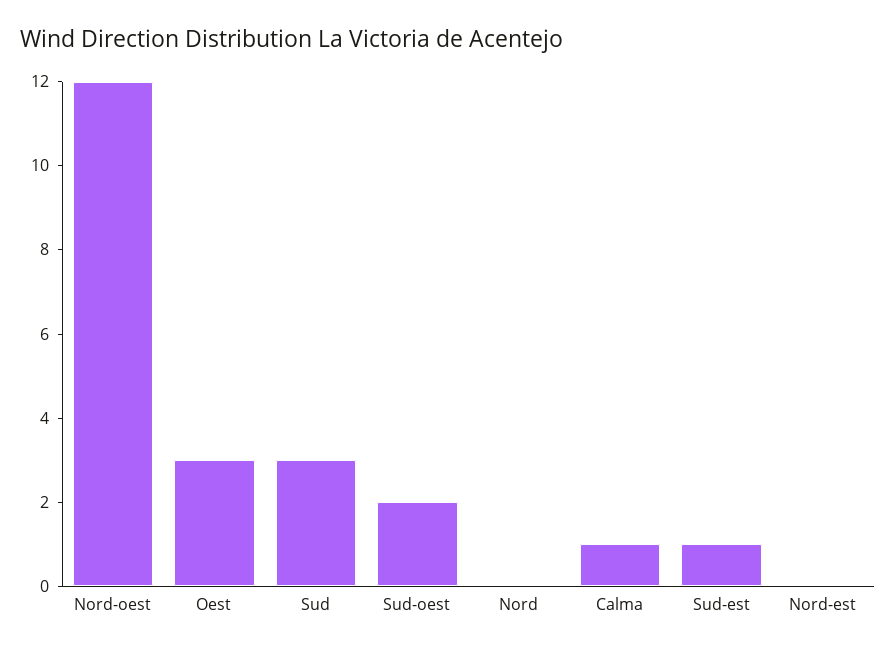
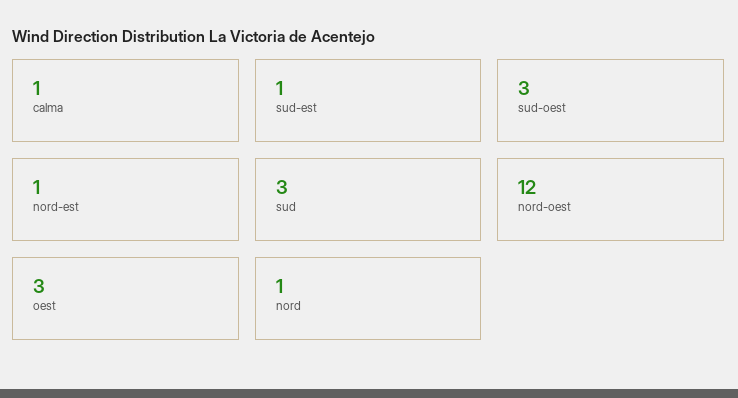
  {
    "Nord-oest": 12,
    "Oest": 3,
    "Sud": 3,
-   "Sud-oest": 2,
+   "Sud-oest": 3,
-   "Nord": 0,
+   "Nord": 1,
    "Calma": 1,
    "Sud-est": 1,
-   "Nord-est": 0
+   "Nord-est": 1
  }

